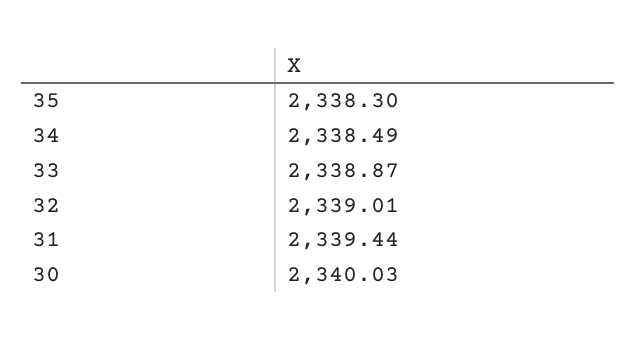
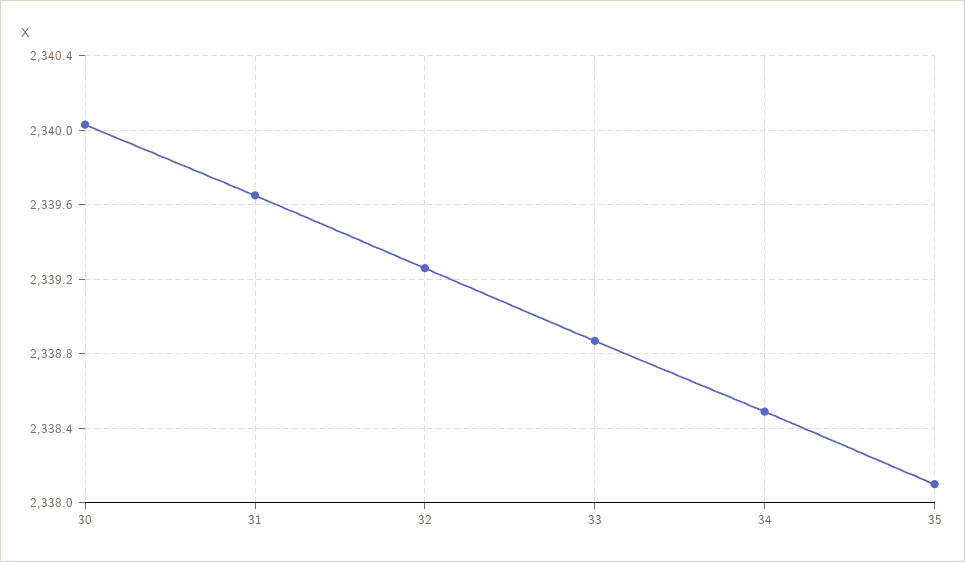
  {
-   "35": 2338.3,
+   "35": 2338.1,
    "34": 2338.49,
    "33": 2338.87,
-   "32": 2339.01,
+   "32": 2339.25,
-   "31": 2339.44,
+   "31": 2339.65,
    "30": 2340.03
  }

